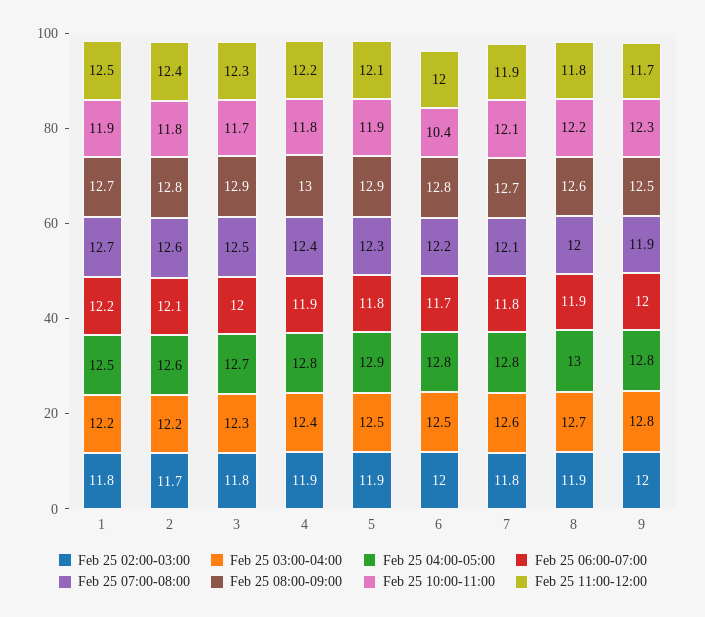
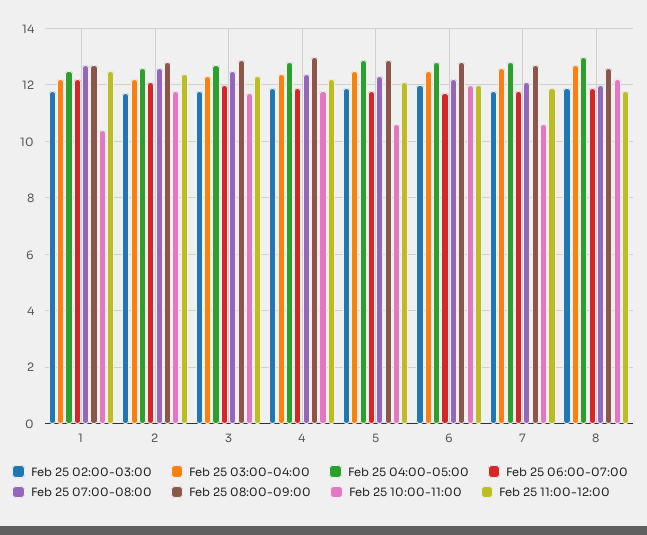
  {
    "Feb 25 02:00-03:00": {
      "1": 11.8,
      "2": 11.7,
      "3": 11.8,
      "4": 11.9,
      "5": 11.9,
      "6": 12,
      "7": 11.8,
-     "8": 11.9,
+     "8": 11.9
-     "9": 12
    },
    "Feb 25 03:00-04:00": {
      "1": 12.2,
      "2": 12.2,
      "3": 12.3,
      "4": 12.4,
      "5": 12.5,
      "6": 12.5,
      "7": 12.6,
-     "8": 12.7,
+     "8": 12.7
-     "9": 12.8
    },
    "Feb 25 04:00-05:00": {
      "1": 12.5,
      "2": 12.6,
      "3": 12.7,
      "4": 12.8,
      "5": 12.9,
      "6": 12.8,
      "7": 12.8,
-     "8": 13,
+     "8": 13
-     "9": 12.8
    },
    "Feb 25 06:00-07:00": {
      "1": 12.2,
      "2": 12.1,
      "3": 12,
      "4": 11.9,
      "5": 11.8,
      "6": 11.7,
      "7": 11.8,
-     "8": 11.9,
+     "8": 11.9
-     "9": 12
    },
    "Feb 25 07:00-08:00": {
      "1": 12.7,
      "2": 12.6,
      "3": 12.5,
      "4": 12.4,
      "5": 12.3,
      "6": 12.2,
      "7": 12.1,
-     "8": 12,
+     "8": 12
-     "9": 11.9
    },
    "Feb 25 08:00-09:00": {
      "1": 12.7,
      "2": 12.8,
      "3": 12.9,
      "4": 13,
      "5": 12.9,
      "6": 12.8,
      "7": 12.7,
-     "8": 12.6,
+     "8": 12.6
-     "9": 12.5
    },
    "Feb 25 10:00-11:00": {
-     "1": 11.9,
+     "1": 10.5,
      "2": 11.8,
      "3": 11.7,
      "4": 11.8,
-     "5": 11.9,
+     "5": 10.5,
-     "6": 10.4,
+     "6": 12,
-     "7": 12.1,
+     "7": 10.5,
-     "8": 12.2,
+     "8": 12.2
-     "9": 12.3
    },
    "Feb 25 11:00-12:00": {
      "1": 12.5,
      "2": 12.4,
      "3": 12.3,
      "4": 12.2,
      "5": 12.1,
      "6": 12,
      "7": 11.9,
-     "8": 11.8,
+     "8": 11.8
-     "9": 11.7
    }
  }

